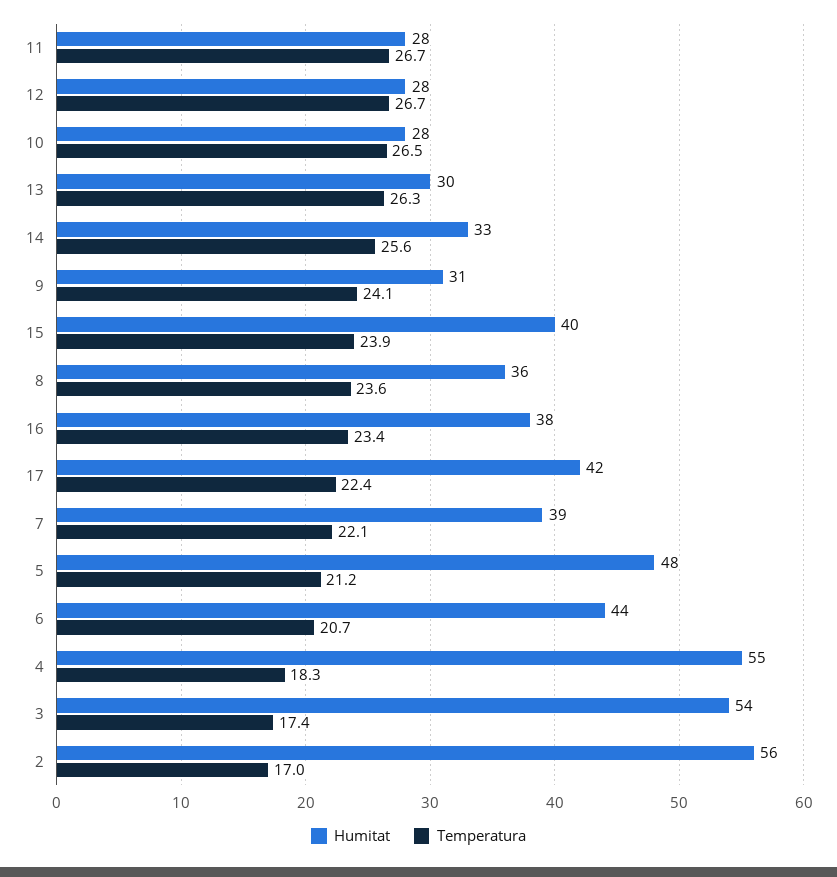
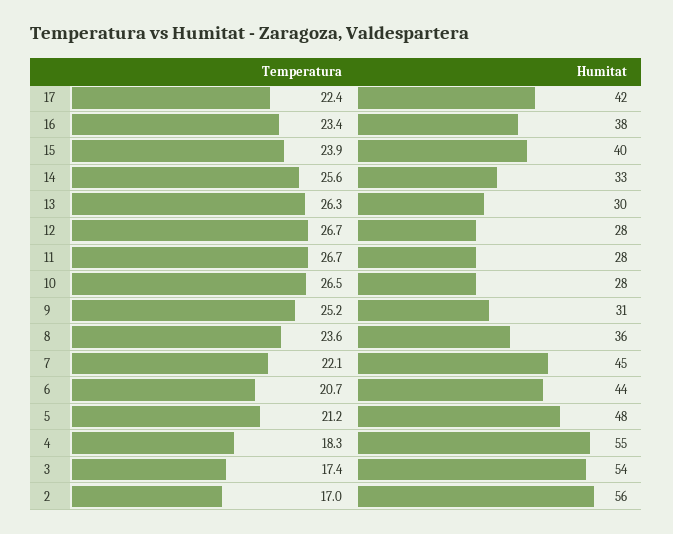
  {
    "Humitat": {
      "11": 28,
      "12": 28,
      "10": 28,
      "13": 30,
      "14": 33,
      "9": 31,
      "15": 40,
      "8": 36,
      "16": 38,
      "17": 42,
-     "7": 39,
+     "7": 45,
      "5": 48,
      "6": 44,
      "4": 55,
      "3": 54,
      "2": 56
    },
    "Temperatura": {
      "11": 26.7,
      "12": 26.7,
      "10": 26.5,
      "13": 26.3,
      "14": 25.6,
-     "9": 24.1,
+     "9": 25.2,
      "15": 23.9,
      "8": 23.6,
      "16": 23.4,
      "17": 22.4,
      "7": 22.1,
      "5": 21.2,
      "6": 20.7,
      "4": 18.3,
      "3": 17.4,
      "2": 17
    }
  }

